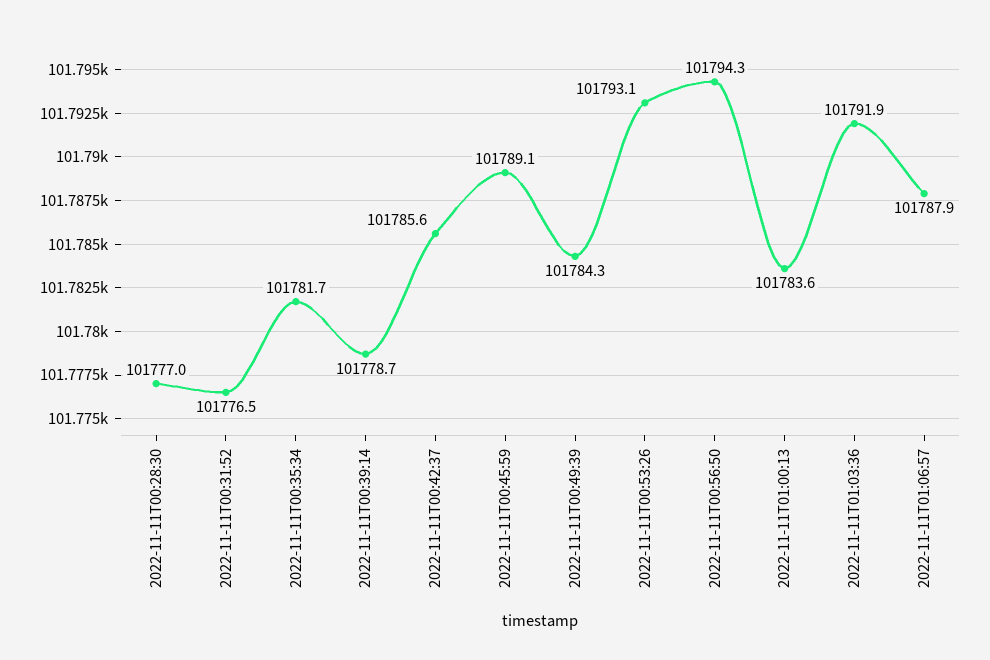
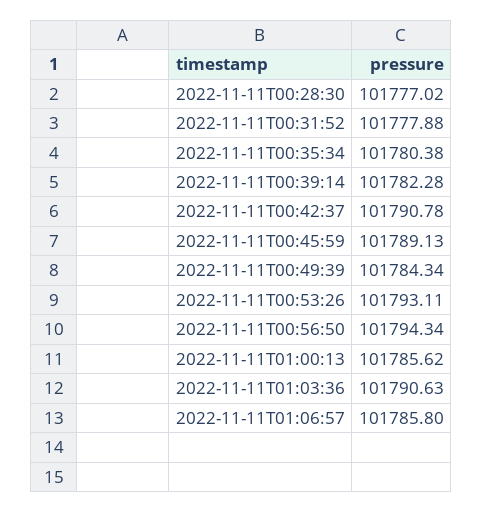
  {
    "2022-11-11T00:28:30": 101777.02,
-   "2022-11-11T00:31:52": 101776.5,
+   "2022-11-11T00:31:52": 101777.88,
-   "2022-11-11T00:35:34": 101781.7,
+   "2022-11-11T00:35:34": 101780.38,
-   "2022-11-11T00:39:14": 101778.7,
+   "2022-11-11T00:39:14": 101782.28,
-   "2022-11-11T00:42:37": 101785.6,
+   "2022-11-11T00:42:37": 101790.78,
    "2022-11-11T00:45:59": 101789.13,
    "2022-11-11T00:49:39": 101784.34,
    "2022-11-11T00:53:26": 101793.11,
    "2022-11-11T00:56:50": 101794.34,
-   "2022-11-11T01:00:13": 101783.6,
+   "2022-11-11T01:00:13": 101785.62,
-   "2022-11-11T01:03:36": 101791.9,
+   "2022-11-11T01:03:36": 101790.63,
-   "2022-11-11T01:06:57": 101787.9
+   "2022-11-11T01:06:57": 101785.8
  }

